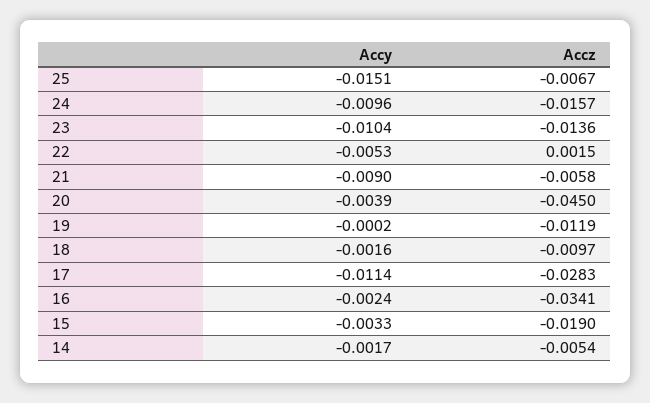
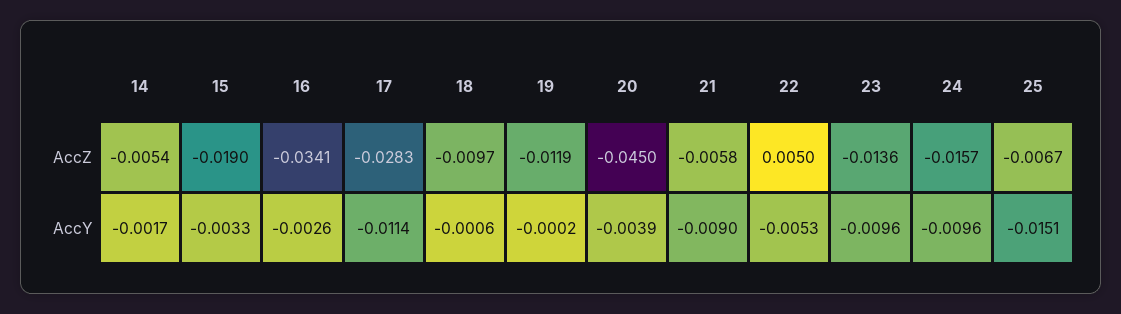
  {
    "Accy": {
      "25": -0.0151,
      "24": -0.0096,
-     "23": -0.0104,
+     "23": -0.0096,
      "22": -0.0053,
      "21": -0.009,
      "20": -0.0039,
      "19": -0.0002,
-     "18": -0.0016,
+     "18": -0.0006,
      "17": -0.0114,
-     "16": -0.0024,
+     "16": -0.0026,
      "15": -0.0033,
      "14": -0.0017
    },
    "Accz": {
      "25": -0.0067,
      "24": -0.0157,
      "23": -0.0136,
-     "22": 0.0015,
+     "22": 0.005,
      "21": -0.0058,
      "20": -0.045,
      "19": -0.0119,
      "18": -0.0097,
      "17": -0.0283,
      "16": -0.0341,
      "15": -0.019,
      "14": -0.0054
    }
  }

